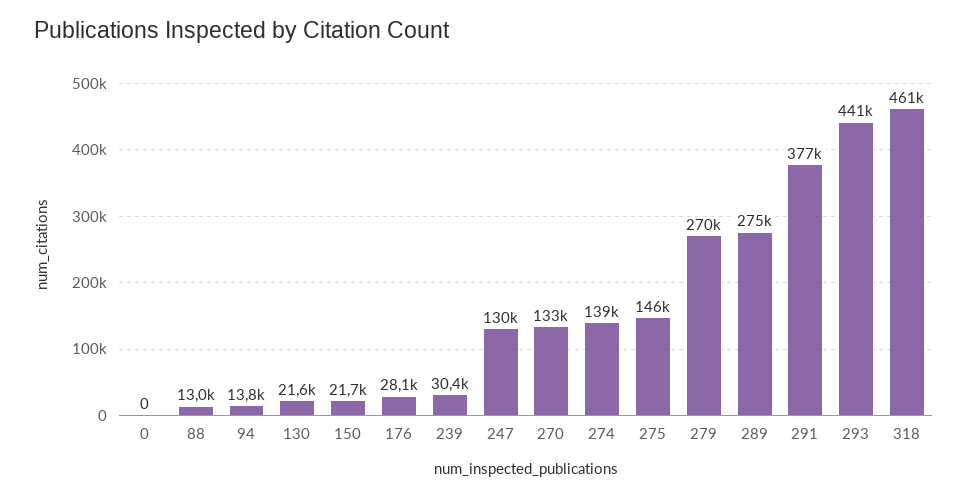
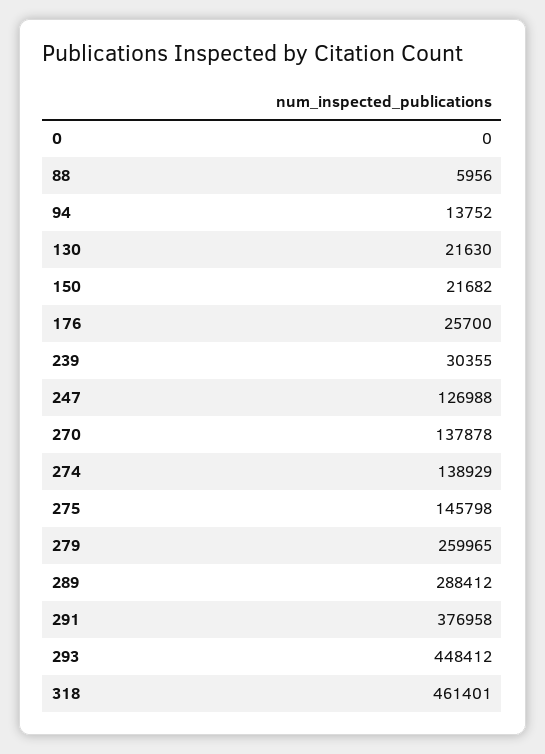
  {
    "0": 0,
-   "88": 13000,
+   "88": 5956,
    "94": 13752,
    "130": 21630,
    "150": 21682,
-   "176": 28100,
+   "176": 25700,
    "239": 30355,
-   "247": 130000,
+   "247": 126988,
-   "270": 133000,
+   "270": 137878,
    "274": 138929,
    "275": 145798,
-   "279": 270000,
+   "279": 259965,
-   "289": 275000,
+   "289": 288412,
    "291": 376958,
-   "293": 441000,
+   "293": 448412,
    "318": 461401
  }

